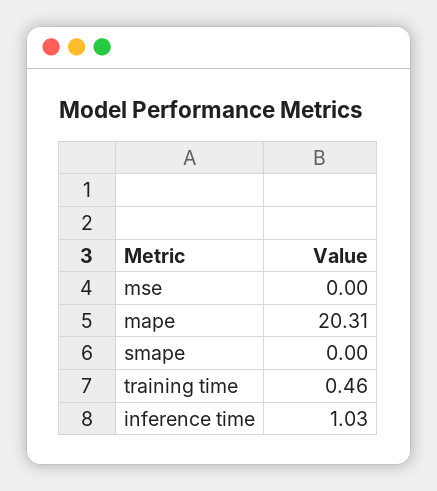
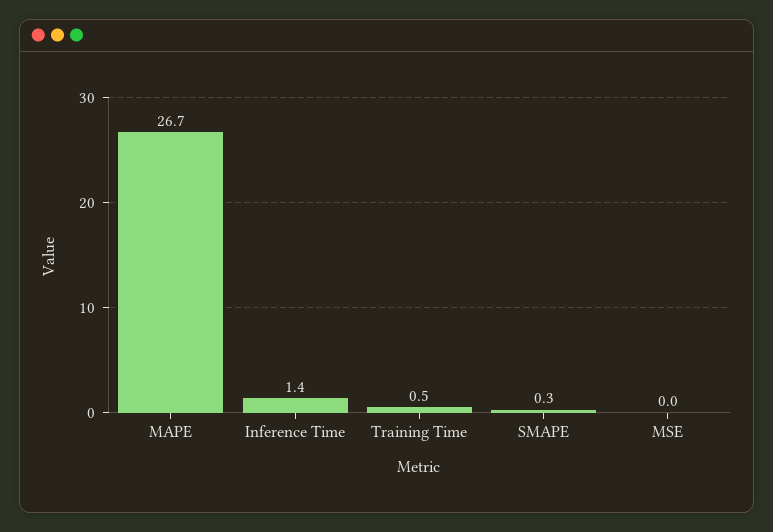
  {
    "mse": 0,
-   "mape": 20.31,
+   "mape": 26.7,
-   "smape": 0,
+   "smape": 0.3,
    "training time": 0.46,
-   "inference time": 1.03
+   "inference time": 1.4
  }

